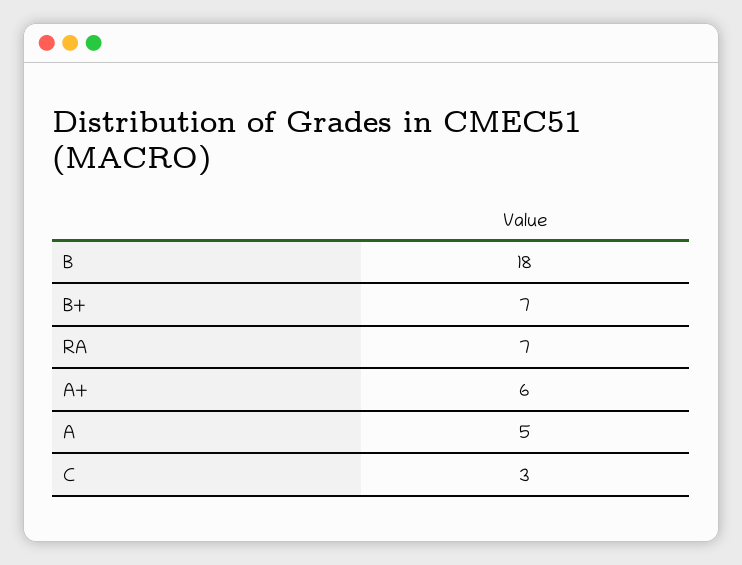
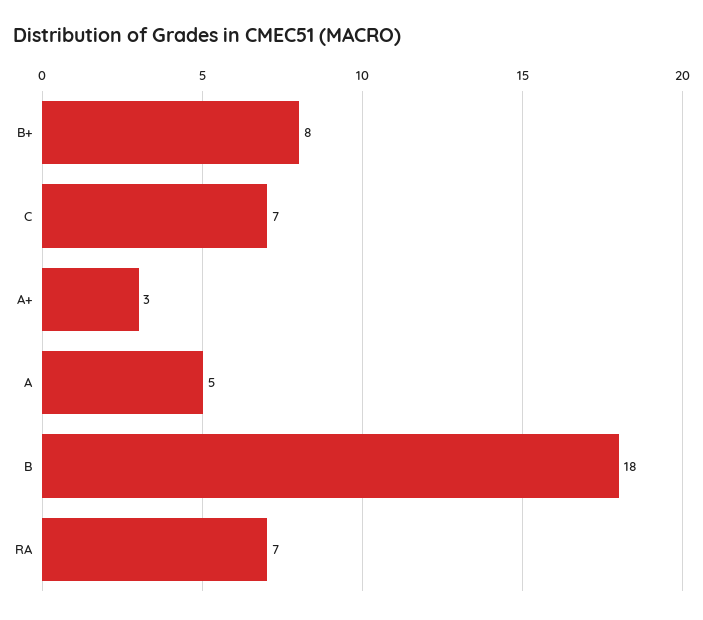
  {
    "B": 18,
-   "B+": 7,
+   "B+": 8,
    "RA": 7,
-   "A+": 6,
+   "A+": 3,
    "A": 5,
-   "C": 3
+   "C": 7
  }

